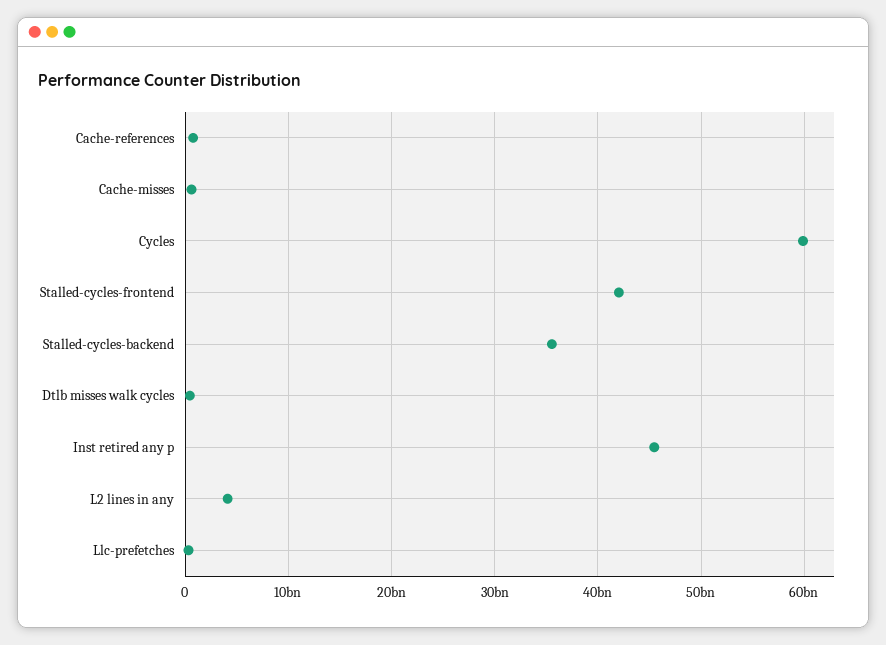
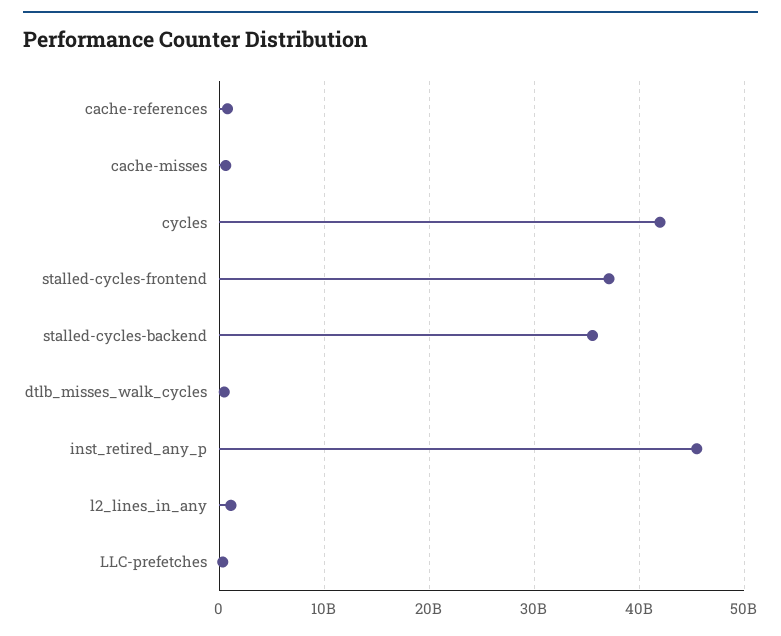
  {
    "Cache-references": 1000000000,
    "Cache-misses": 1000000000,
-   "Cycles": 60000000000,
+   "Cycles": 42000000000,
-   "Stalled-cycles-frontend": 42000000000,
+   "Stalled-cycles-frontend": 37000000000,
    "Stalled-cycles-backend": 36000000000,
    "Dtlb misses walk cycles": 0,
    "Inst retired any p": 45000000000,
-   "L2 lines in any": 4000000000,
+   "L2 lines in any": 1000000000,
    "Llc-prefetches": 0
  }

